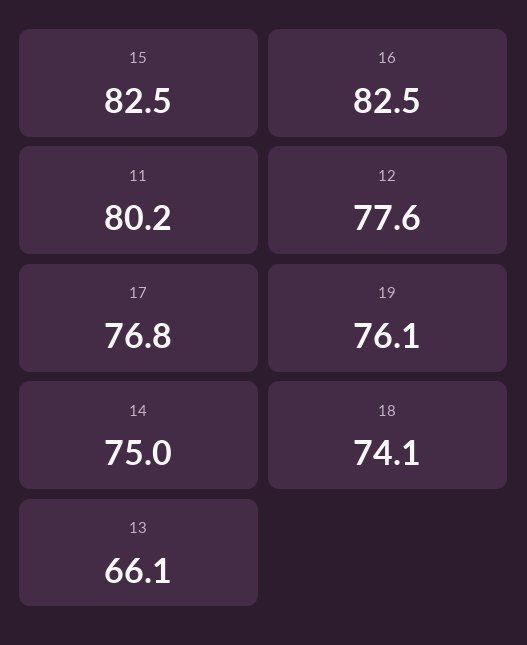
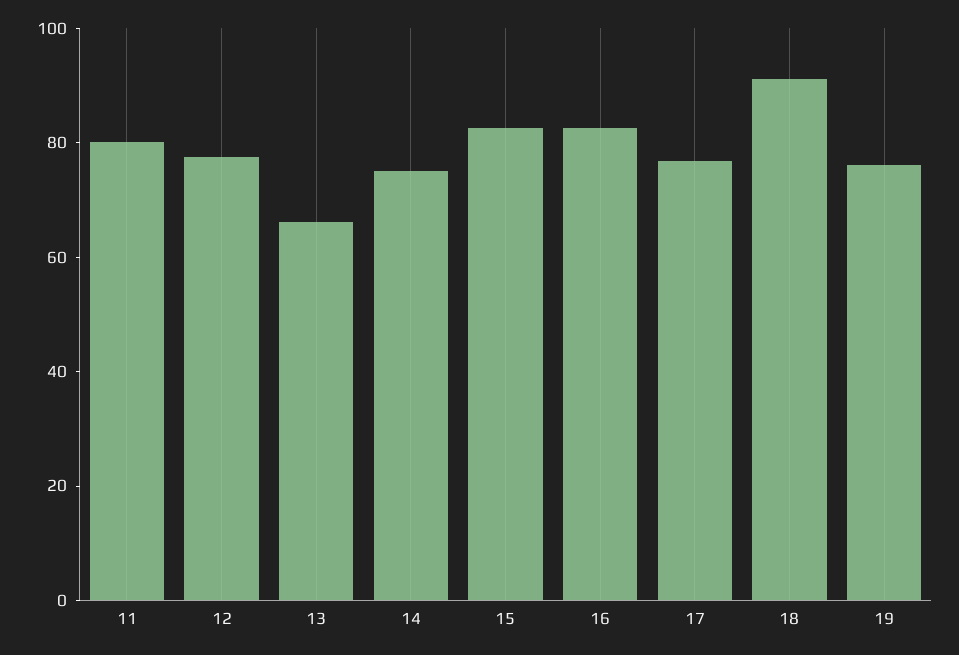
  {
    "15": 82.5,
    "16": 82.5,
    "11": 80.2,
    "12": 77.6,
    "17": 76.8,
    "19": 76.1,
    "14": 75,
-   "18": 74.1,
+   "18": 90,
    "13": 66.1
  }

